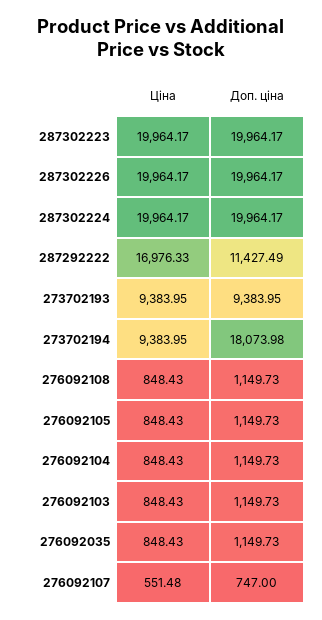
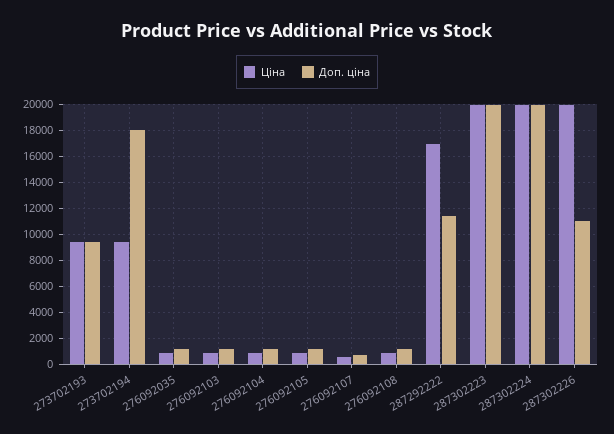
  {
    "Ціна": {
      "287302223": 19964.17,
      "287302226": 19964.17,
      "287302224": 19964.17,
      "287292222": 16976.33,
      "273702193": 9383.95,
      "273702194": 9383.95,
      "276092108": 848.43,
      "276092105": 848.43,
      "276092104": 848.43,
      "276092103": 848.43,
      "276092035": 848.43,
      "276092107": 551.48
    },
    "Доп. ціна": {
      "287302223": 19964.17,
-     "287302226": 19964.17,
+     "287302226": 11000,
      "287302224": 19964.17,
      "287292222": 11427.49,
      "273702193": 9383.95,
      "273702194": 18073.98,
      "276092108": 1149.73,
      "276092105": 1149.73,
      "276092104": 1149.73,
      "276092103": 1149.73,
      "276092035": 1149.73,
      "276092107": 747
    }
  }

